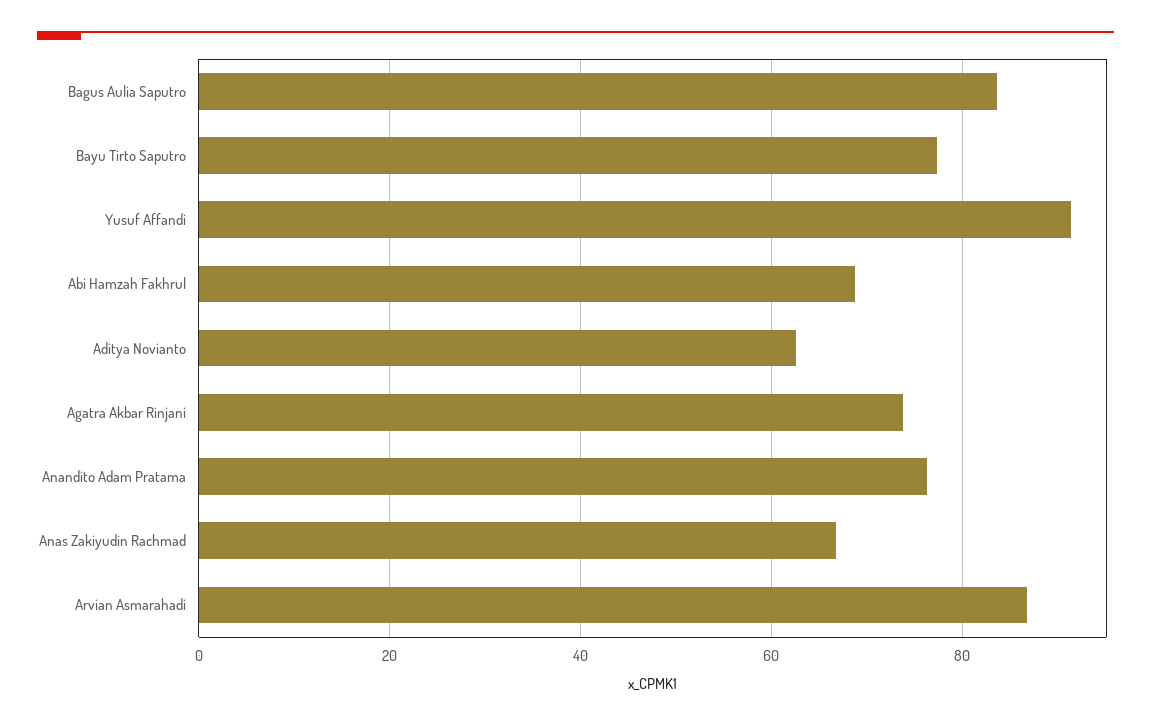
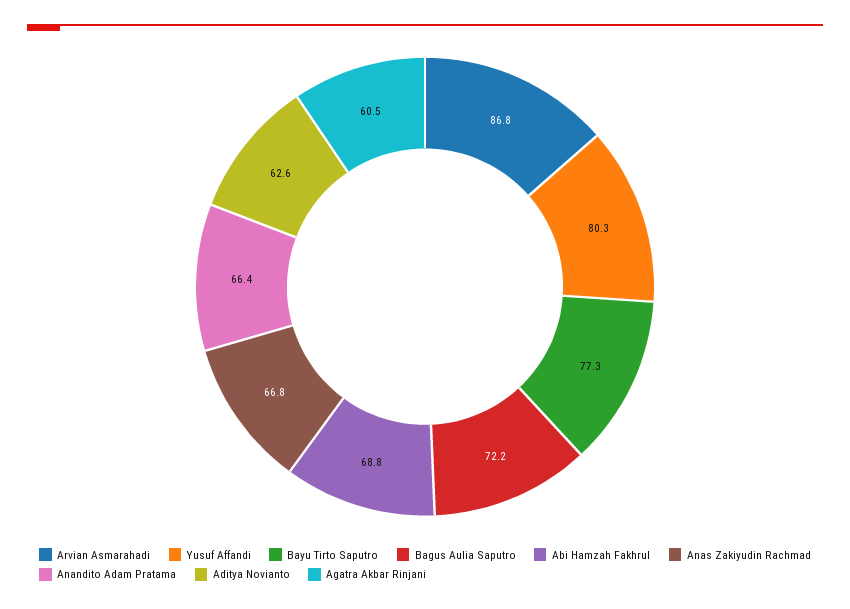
  {
-   "Bagus Aulia Saputro": 84,
+   "Bagus Aulia Saputro": 72.2,
    "Bayu Tirto Saputro": 77.3,
-   "Yusuf Affandi": 92,
+   "Yusuf Affandi": 80.3,
    "Abi Hamzah Fakhrul": 68.8,
    "Aditya Novianto": 62.6,
-   "Agatra Akbar Rinjani": 74,
+   "Agatra Akbar Rinjani": 60.5,
-   "Anandito Adam Pratama": 76,
+   "Anandito Adam Pratama": 66.4,
    "Anas Zakiyudin Rachmad": 66.8,
    "Arvian Asmarahadi": 86.8
  }

